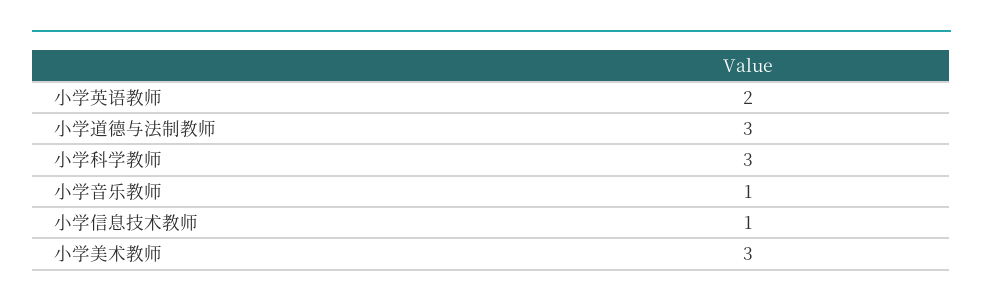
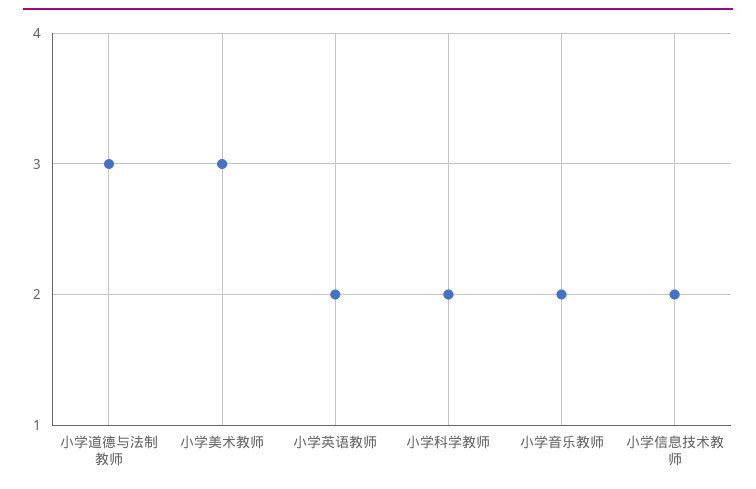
  {
    "小学英语教师": 2,
    "小学道德与法制教师": 3,
-   "小学科学教师": 3,
+   "小学科学教师": 2,
-   "小学音乐教师": 1,
+   "小学音乐教师": 2,
-   "小学信息技术教师": 1,
+   "小学信息技术教师": 2,
    "小学美术教师": 3
  }

